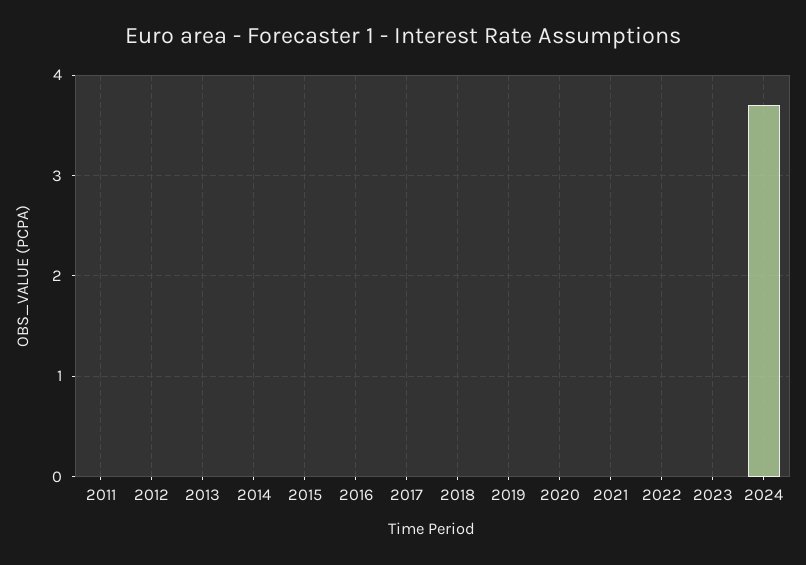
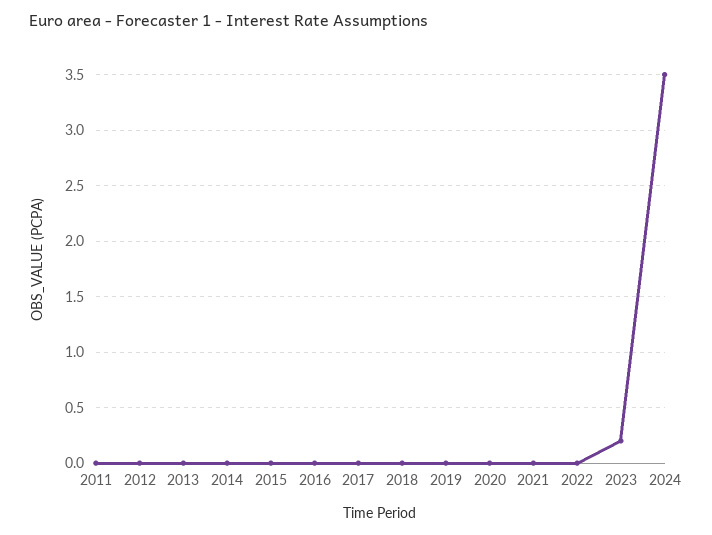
  {
    "2011": 0,
    "2012": 0,
    "2013": 0,
    "2014": 0,
    "2015": 0,
    "2016": 0,
    "2017": 0,
    "2018": 0,
    "2019": 0,
    "2020": 0,
    "2021": 0,
    "2022": 0,
-   "2023": 0,
+   "2023": 0.2,
-   "2024": 3.7
+   "2024": 3.5
  }

